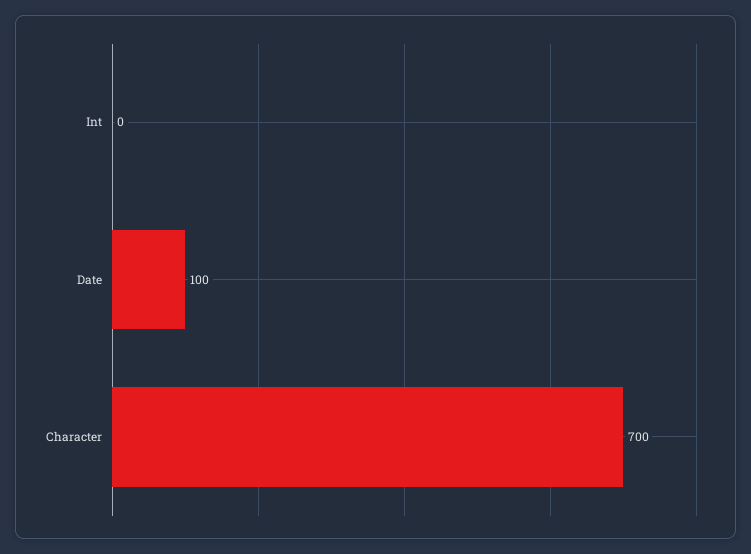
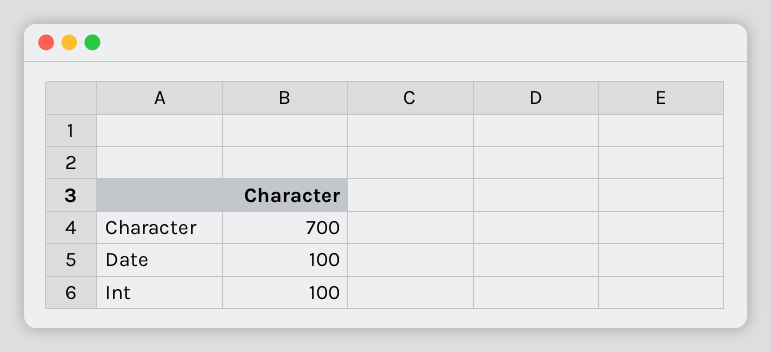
  {
-   "Int": 0,
+   "Int": 100,
    "Date": 100,
    "Character": 700
  }

